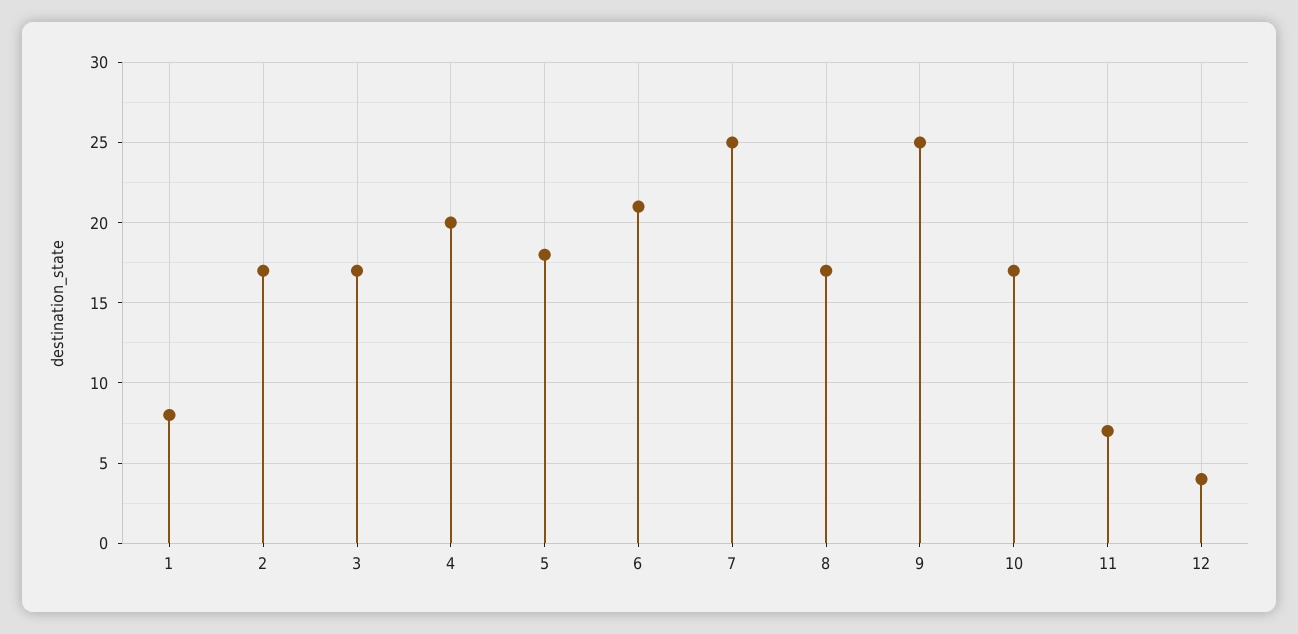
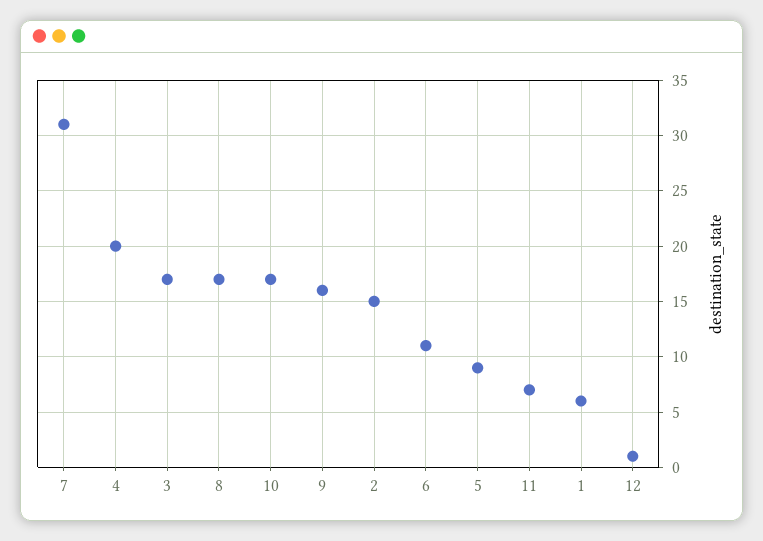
  {
-   "1": 8,
+   "1": 6,
-   "2": 17,
+   "2": 15,
    "3": 17,
    "4": 20,
-   "5": 18,
+   "5": 9,
-   "6": 21,
+   "6": 11,
-   "7": 25,
+   "7": 31,
    "8": 17,
-   "9": 25,
+   "9": 16,
    "10": 17,
    "11": 7,
-   "12": 4
+   "12": 1
  }

